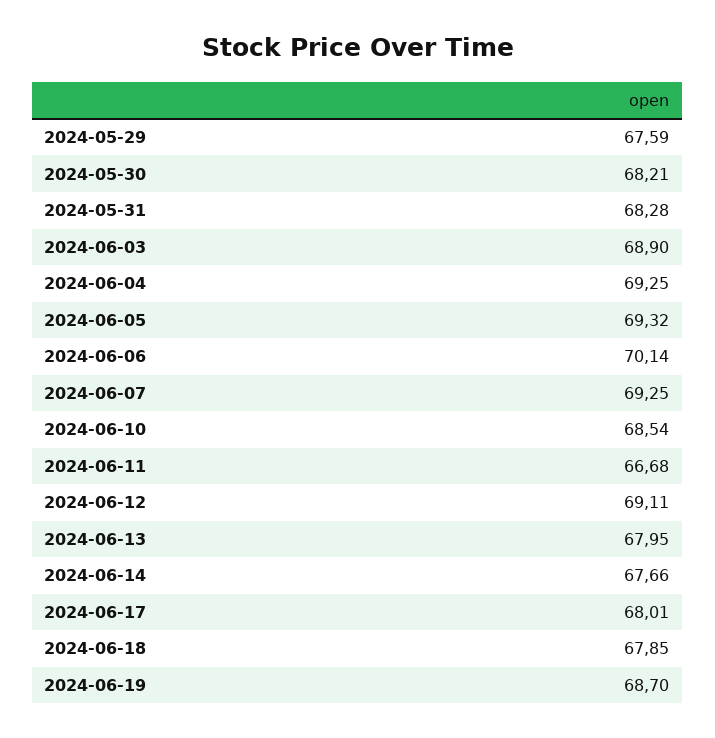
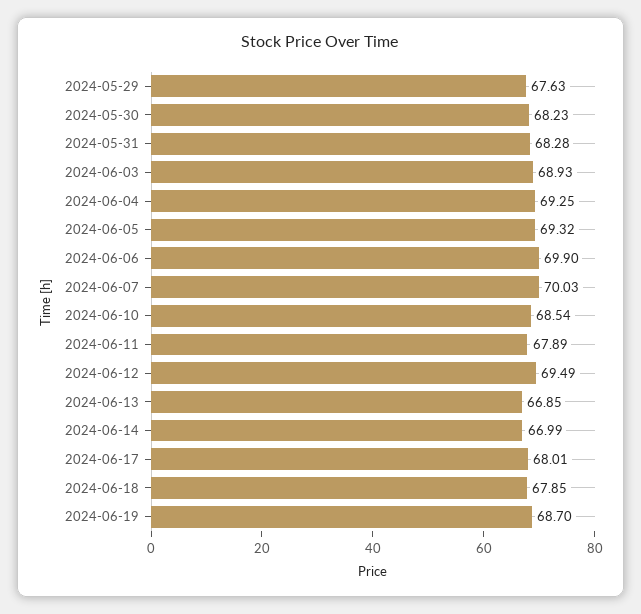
  {
-   "2024-05-29": 67.59,
+   "2024-05-29": 67.63,
-   "2024-05-30": 68.21,
+   "2024-05-30": 68.23,
    "2024-05-31": 68.28,
-   "2024-06-03": 68.9,
+   "2024-06-03": 68.93,
    "2024-06-04": 69.25,
    "2024-06-05": 69.32,
-   "2024-06-06": 70.14,
+   "2024-06-06": 69.9,
-   "2024-06-07": 69.25,
+   "2024-06-07": 70.03,
    "2024-06-10": 68.54,
-   "2024-06-11": 66.68,
+   "2024-06-11": 67.89,
-   "2024-06-12": 69.11,
+   "2024-06-12": 69.49,
-   "2024-06-13": 67.95,
+   "2024-06-13": 66.85,
-   "2024-06-14": 67.66,
+   "2024-06-14": 66.99,
    "2024-06-17": 68.01,
    "2024-06-18": 67.85,
    "2024-06-19": 68.7
  }

